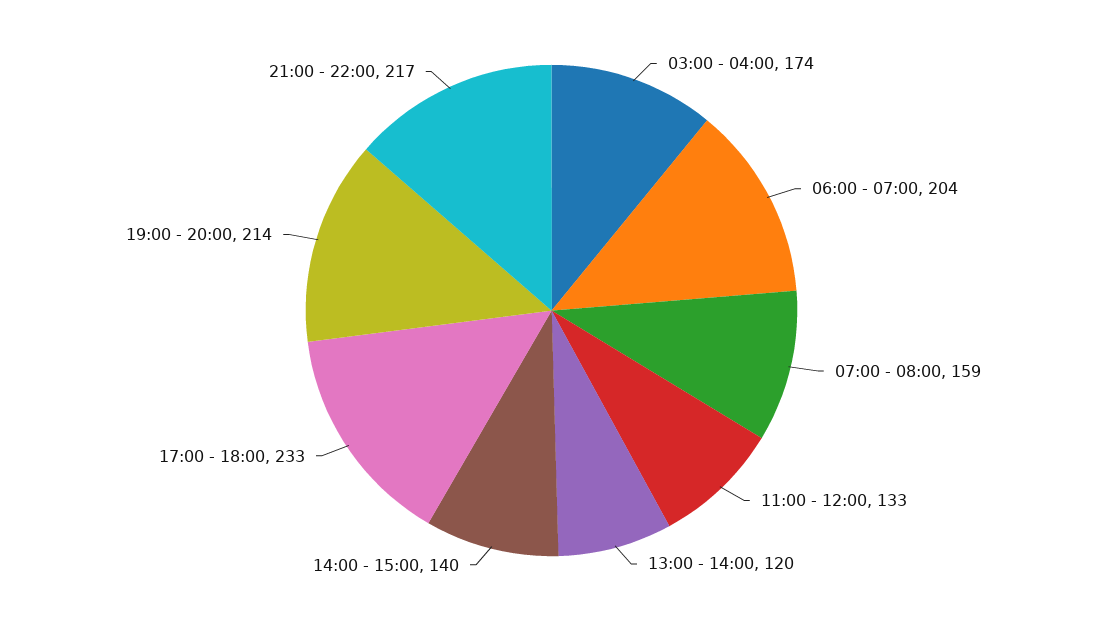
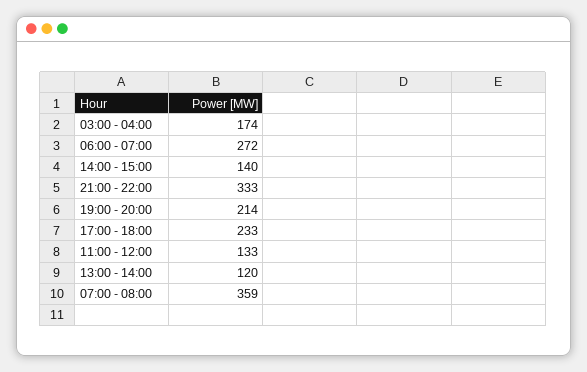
  {
    "03:00 - 04:00": 174,
-   "06:00 - 07:00": 204,
+   "06:00 - 07:00": 272,
-   "07:00 - 08:00": 159,
+   "07:00 - 08:00": 359,
    "11:00 - 12:00": 133,
    "13:00 - 14:00": 120,
    "14:00 - 15:00": 140,
    "17:00 - 18:00": 233,
    "19:00 - 20:00": 214,
-   "21:00 - 22:00": 217
+   "21:00 - 22:00": 333
  }

